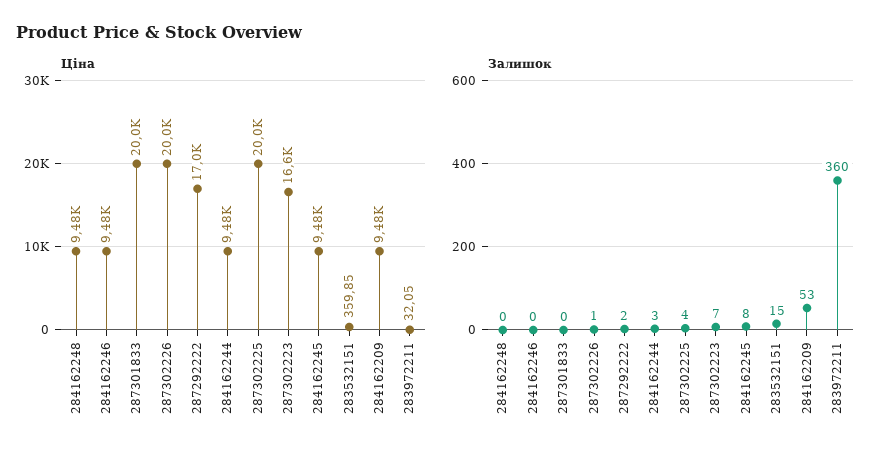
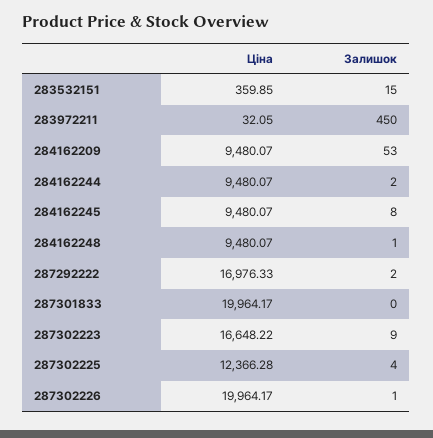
  {
    "Ціна": {
      "284162248": 9480.07,
-     "284162246": 9480,
      "287301833": 19964.17,
      "287302226": 19964.17,
      "287292222": 16976.33,
      "284162244": 9480.07,
-     "287302225": 20000,
+     "287302225": 12366.28,
      "287302223": 16648.22,
      "284162245": 9480.07,
      "283532151": 359.85,
      "284162209": 9480.07,
      "283972211": 32.05
    },
    "Залишок": {
-     "284162248": 0,
+     "284162248": 1,
-     "284162246": 0,
      "287301833": 0,
      "287302226": 1,
      "287292222": 2,
-     "284162244": 3,
+     "284162244": 2,
      "287302225": 4,
-     "287302223": 7,
+     "287302223": 9,
      "284162245": 8,
      "283532151": 15,
      "284162209": 53,
-     "283972211": 360
+     "283972211": 450
    }
  }

